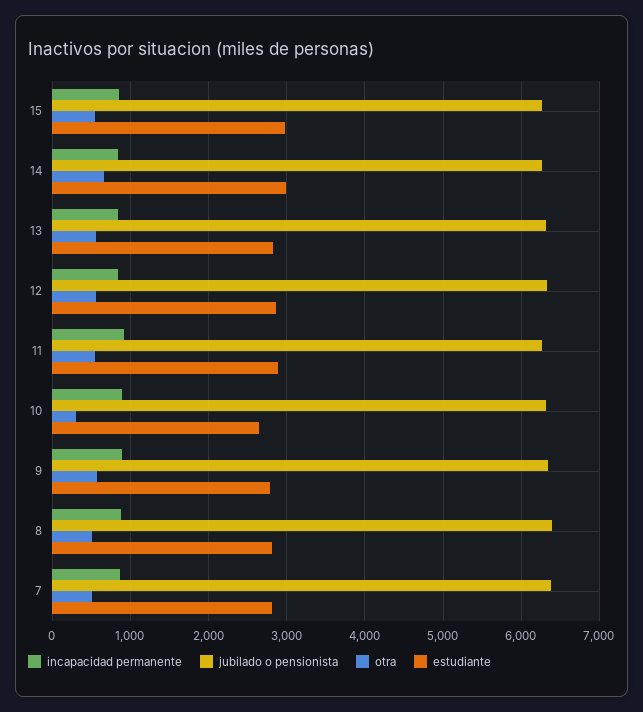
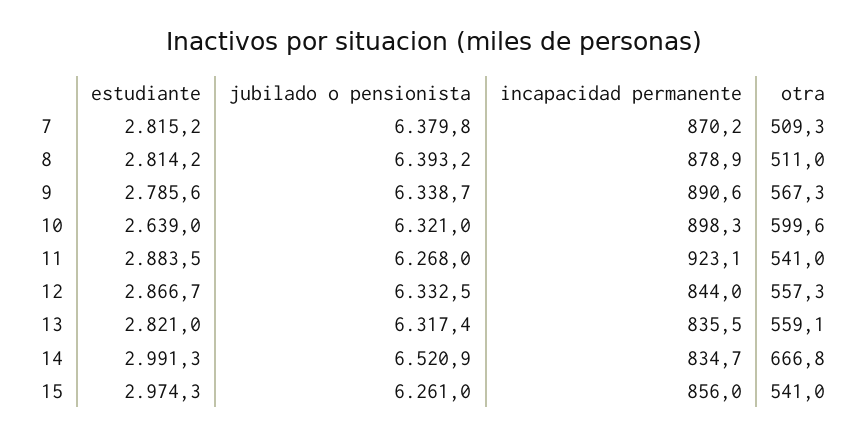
  {
    "incapacidad permanente": {
      "15": 856,
      "14": 834.7,
      "13": 835.5,
      "12": 844,
      "11": 923.1,
      "10": 898.3,
      "9": 890.6,
      "8": 878.9,
      "7": 870.2
    },
    "jubilado o pensionista": {
      "15": 6261,
-     "14": 6300,
+     "14": 6520.9,
      "13": 6317.4,
      "12": 6332.5,
      "11": 6268,
      "10": 6321,
      "9": 6338.7,
      "8": 6393.2,
      "7": 6379.8
    },
    "otra": {
      "15": 541,
      "14": 666.8,
      "13": 559.1,
      "12": 557.3,
      "11": 541,
-     "10": 300,
+     "10": 599.6,
      "9": 567.3,
      "8": 511,
      "7": 509.3
    },
    "estudiante": {
      "15": 2974.3,
      "14": 2991.3,
      "13": 2821,
      "12": 2866.7,
      "11": 2883.5,
      "10": 2639,
      "9": 2785.6,
      "8": 2814.2,
      "7": 2815.2
    }
  }

